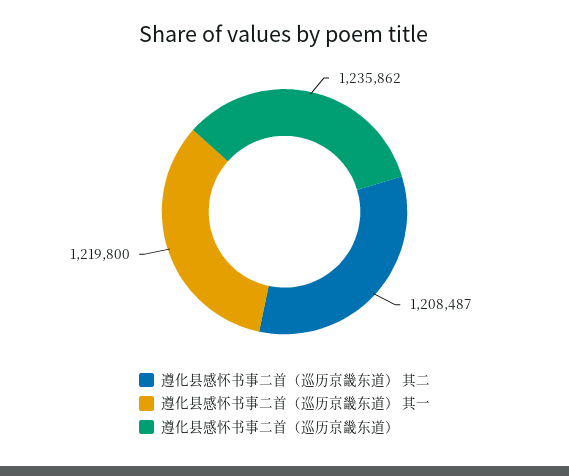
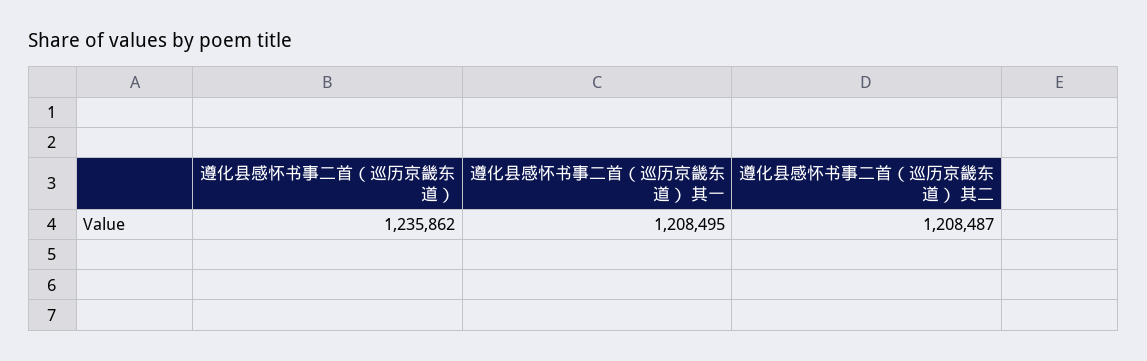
  {
    "遵化县感怀书事二首（巡历京畿东道） 其二": 1208487,
-   "遵化县感怀书事二首（巡历京畿东道） 其一": 1219800,
+   "遵化县感怀书事二首（巡历京畿东道） 其一": 1208495,
    "遵化县感怀书事二首（巡历京畿东道）": 1235862
  }

